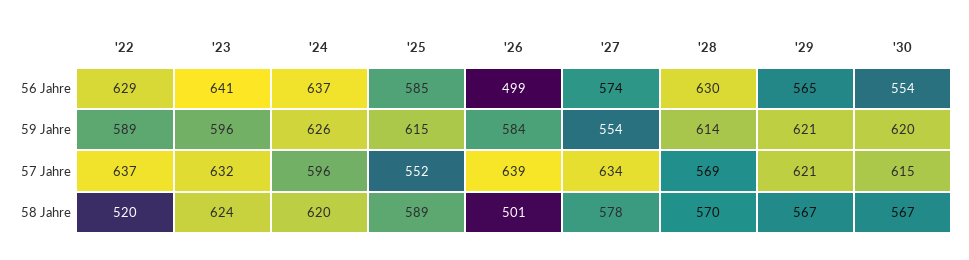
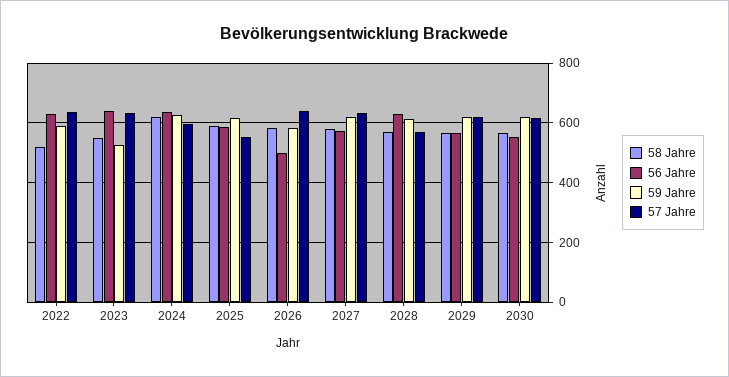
  {
    "56 Jahre": {
      "'22": 629,
      "'23": 641,
      "'24": 637,
      "'25": 585,
      "'26": 499,
      "'27": 574,
      "'28": 630,
      "'29": 565,
      "'30": 554
    },
    "59 Jahre": {
      "'22": 589,
-     "'23": 596,
+     "'23": 525,
      "'24": 626,
      "'25": 615,
      "'26": 584,
-     "'27": 554,
+     "'27": 625,
      "'28": 614,
      "'29": 621,
      "'30": 620
    },
    "57 Jahre": {
      "'22": 637,
      "'23": 632,
      "'24": 596,
      "'25": 552,
      "'26": 639,
      "'27": 634,
      "'28": 569,
      "'29": 621,
      "'30": 615
    },
    "58 Jahre": {
      "'22": 520,
-     "'23": 624,
+     "'23": 550,
      "'24": 620,
      "'25": 589,
-     "'26": 501,
+     "'26": 575,
      "'27": 578,
      "'28": 570,
      "'29": 567,
      "'30": 567
    }
  }

